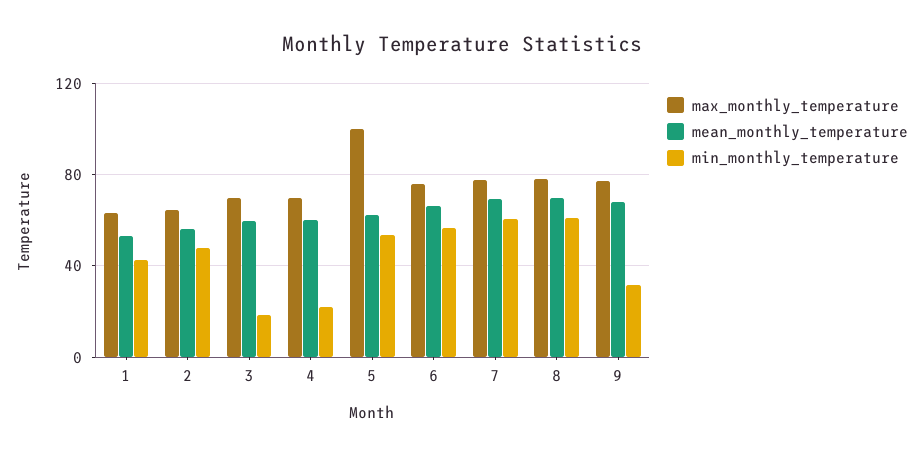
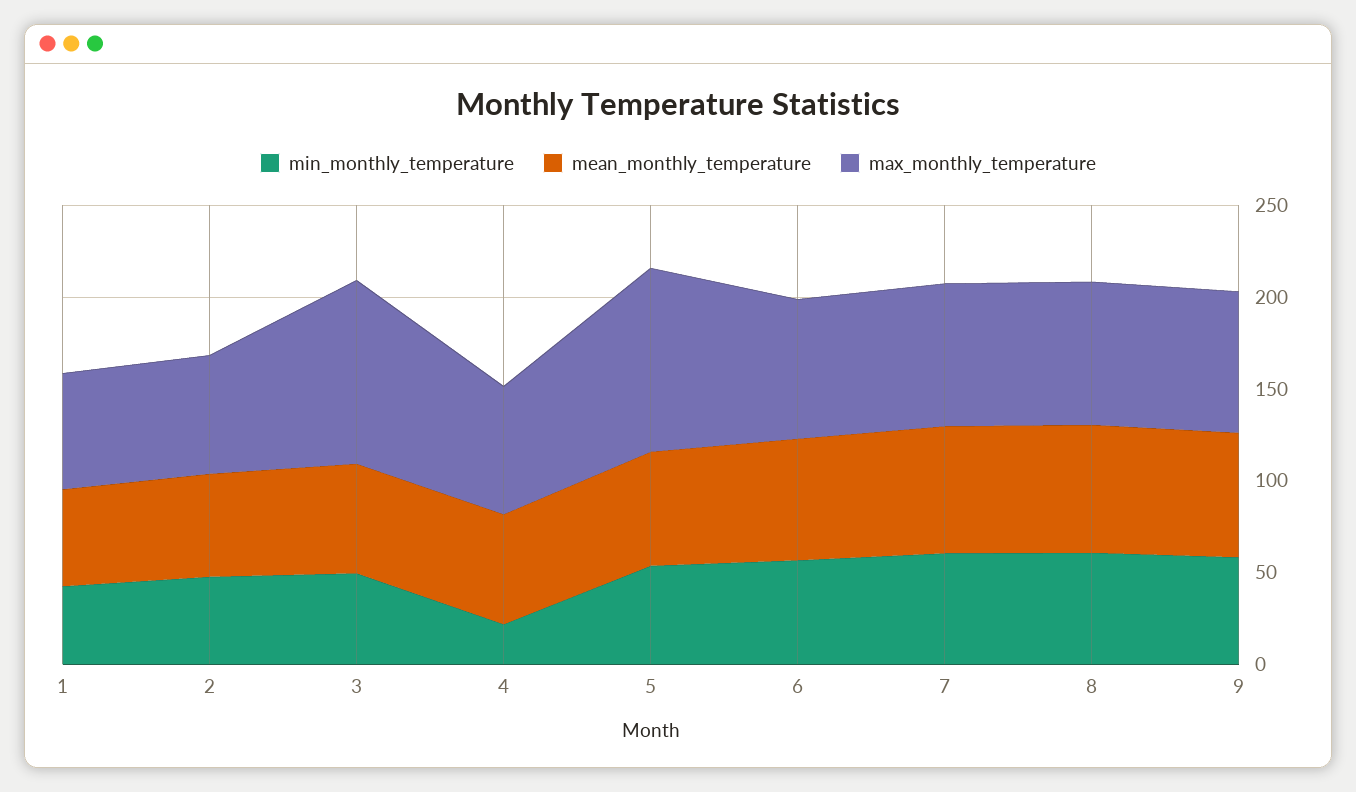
  {
    "max_monthly_temperature": {
      "1": 65,
      "2": 65,
-     "3": 70,
+     "3": 100,
      "4": 70,
      "5": 100,
      "6": 75,
      "7": 80,
      "8": 80,
      "9": 75
    },
    "mean_monthly_temperature": {
      "1": 55,
      "2": 55,
      "3": 60,
      "4": 60,
      "5": 60,
      "6": 65,
      "7": 70,
      "8": 70,
      "9": 70
    },
    "min_monthly_temperature": {
      "1": 45,
      "2": 50,
-     "3": 20,
+     "3": 50,
      "4": 20,
      "5": 55,
      "6": 55,
      "7": 60,
      "8": 60,
-     "9": 30
+     "9": 60
    }
  }

